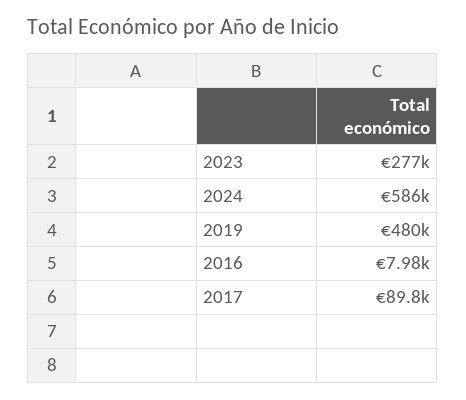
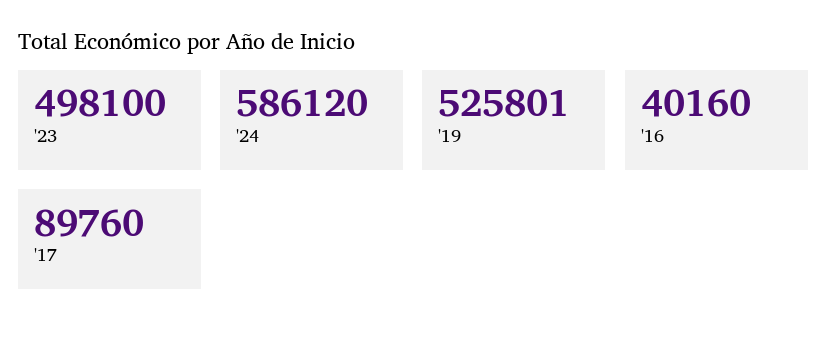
  {
-   "2023": 277000,
+   "2023": 498100,
    "2024": 586120,
-   "2019": 480000,
+   "2019": 525801,
-   "2016": 7980,
+   "2016": 40160,
    "2017": 89760
  }

